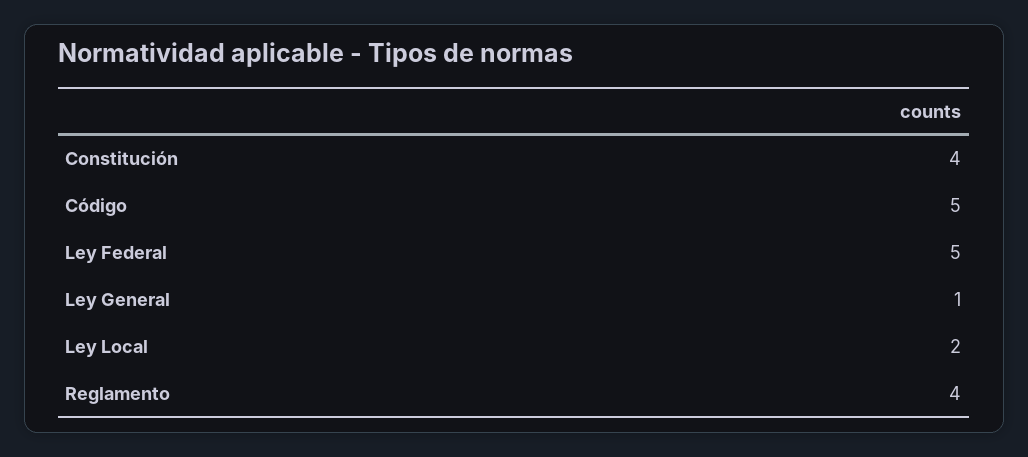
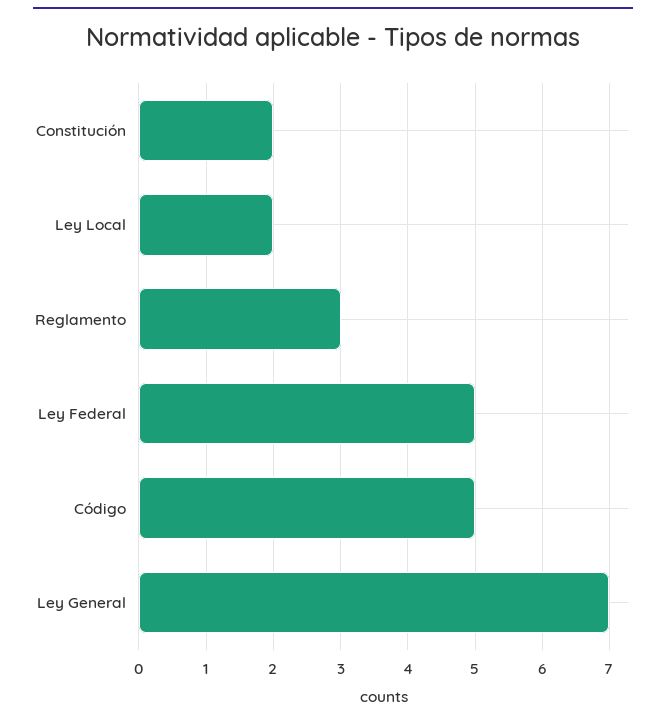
  {
-   "Constitución": 4,
+   "Constitución": 2,
    "Código": 5,
    "Ley Federal": 5,
-   "Ley General": 1,
+   "Ley General": 7,
    "Ley Local": 2,
-   "Reglamento": 4
+   "Reglamento": 3
  }

